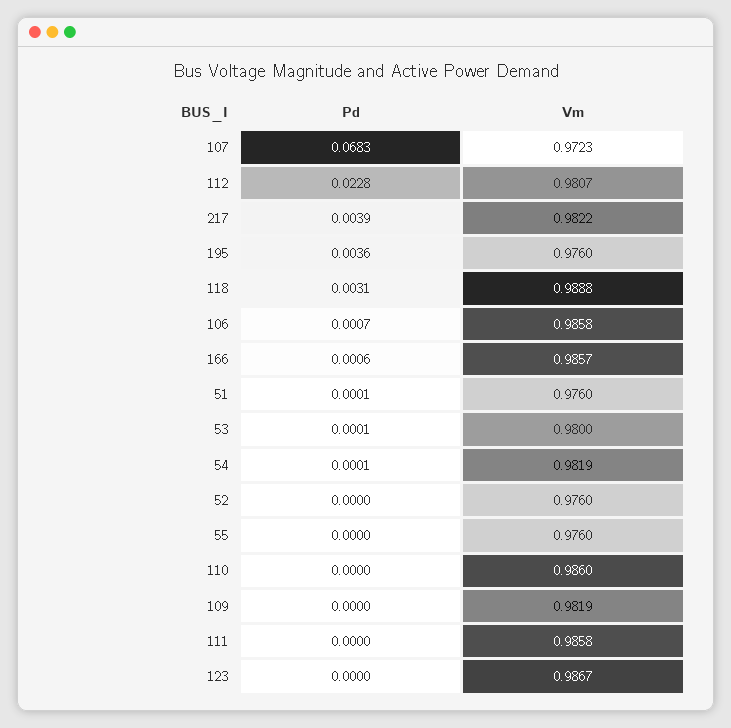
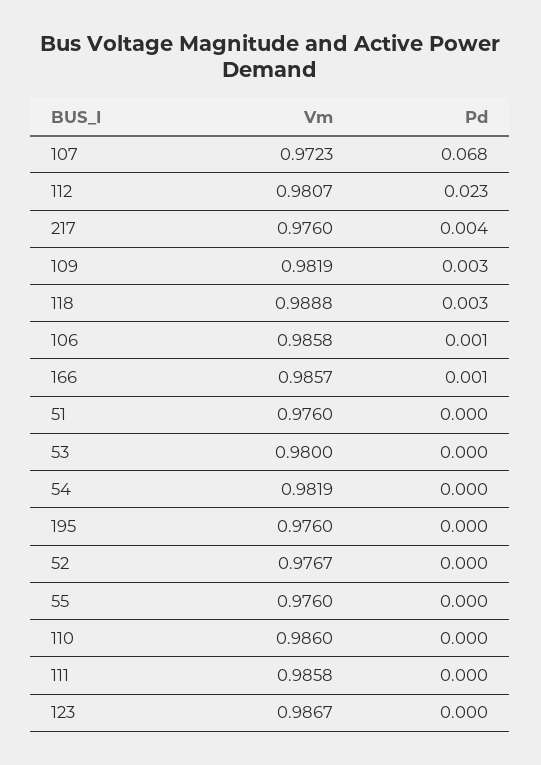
  {
    "Pd": {
      "107": 0.0683,
      "112": 0.0228,
      "217": 0.0039,
-     "195": 0.0036,
+     "195": 0,
      "118": 0.0031,
      "106": 0.0007,
      "166": 0.0006,
      "51": 0.0001,
      "53": 0.0001,
      "54": 0.0001,
      "52": 0,
      "55": 0,
      "110": 0,
-     "109": 0,
+     "109": 0.003,
      "111": 0,
      "123": 0
    },
    "Vm": {
      "107": 0.9723,
      "112": 0.9807,
-     "217": 0.9822,
+     "217": 0.976,
      "195": 0.976,
      "118": 0.9888,
      "106": 0.9858,
      "166": 0.9857,
      "51": 0.976,
      "53": 0.98,
      "54": 0.9819,
-     "52": 0.976,
+     "52": 0.9767,
      "55": 0.976,
      "110": 0.986,
      "109": 0.9819,
      "111": 0.9858,
      "123": 0.9867
    }
  }

